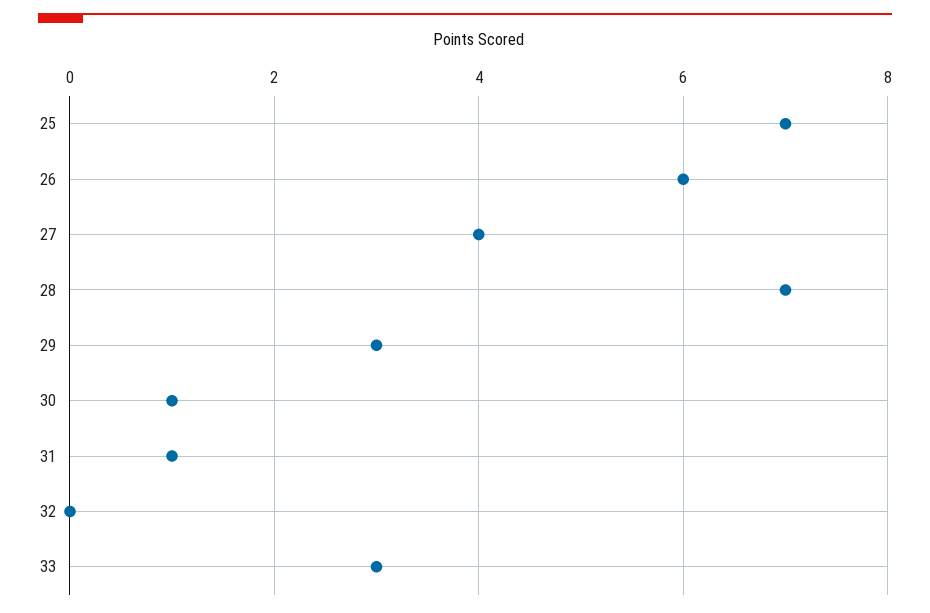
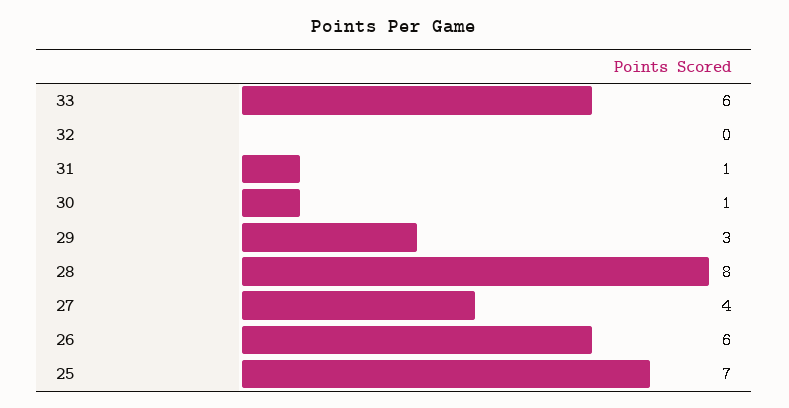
  {
    "25": 7,
    "26": 6,
    "27": 4,
-   "28": 7,
+   "28": 8,
    "29": 3,
    "30": 1,
    "31": 1,
    "32": 0,
-   "33": 3
+   "33": 6
  }

